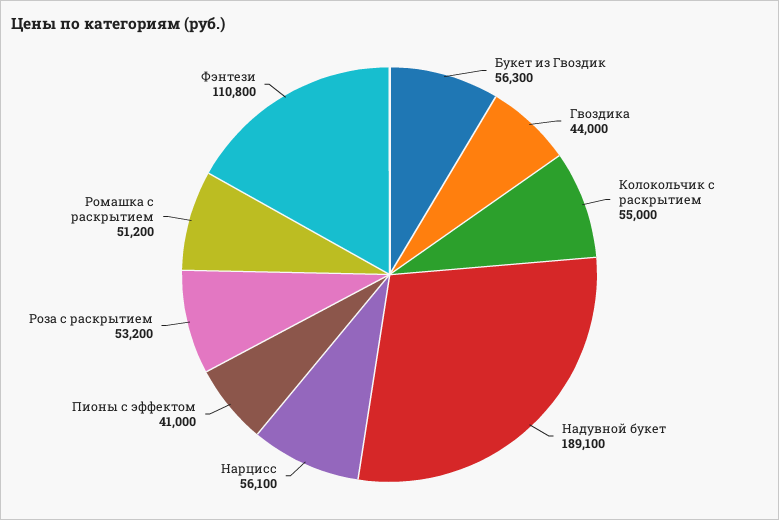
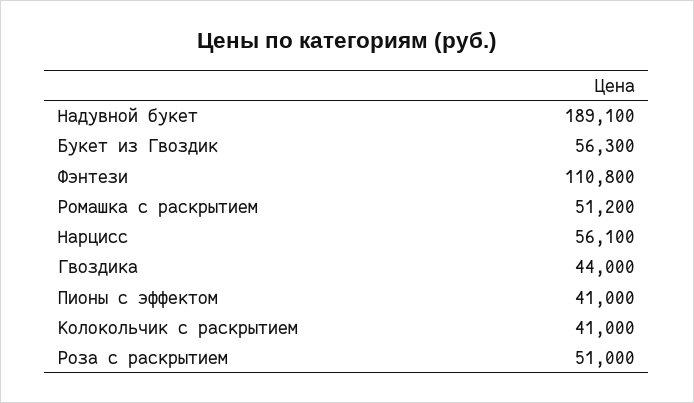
  {
    "Букет из Гвоздик": 56300,
    "Гвоздика": 44000,
-   "Колокольчик с раскрытием": 55000,
+   "Колокольчик с раскрытием": 41000,
    "Надувной букет": 189100,
    "Нарцисс": 56100,
    "Пионы с эффектом": 41000,
-   "Роза с раскрытием": 53200,
+   "Роза с раскрытием": 51000,
    "Ромашка с раскрытием": 51200,
    "Фэнтези": 110800
  }

